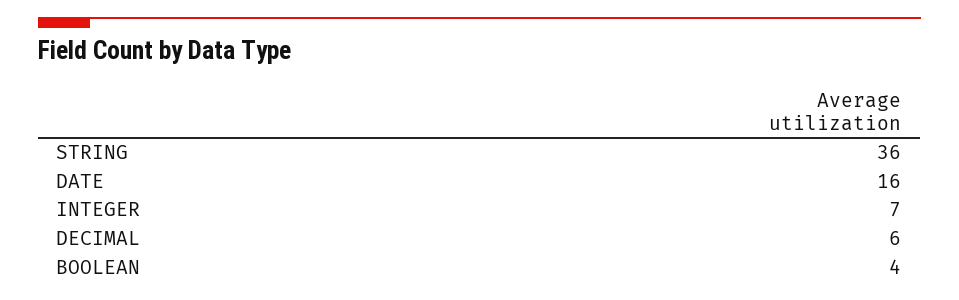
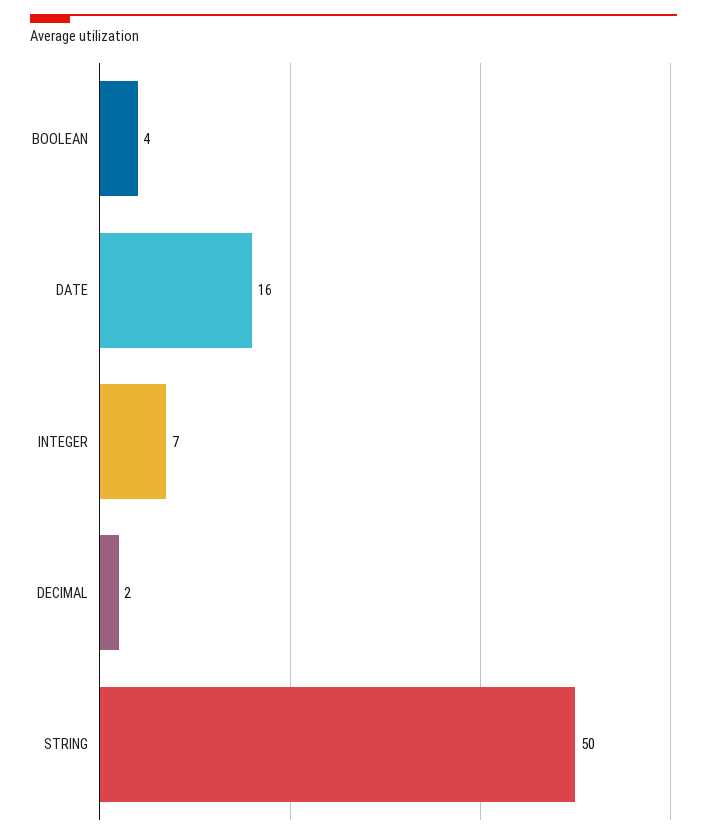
  {
-   "STRING": 36,
+   "STRING": 50,
    "DATE": 16,
    "INTEGER": 7,
-   "DECIMAL": 6,
+   "DECIMAL": 2,
    "BOOLEAN": 4
  }

